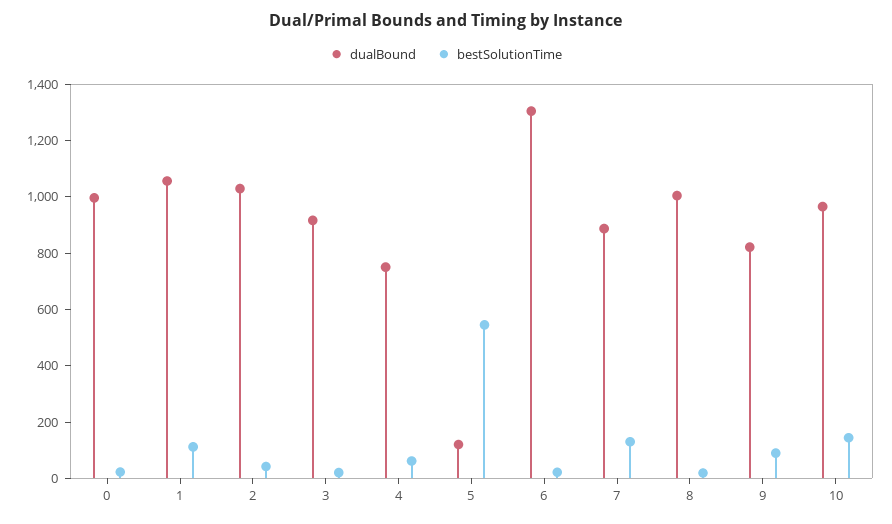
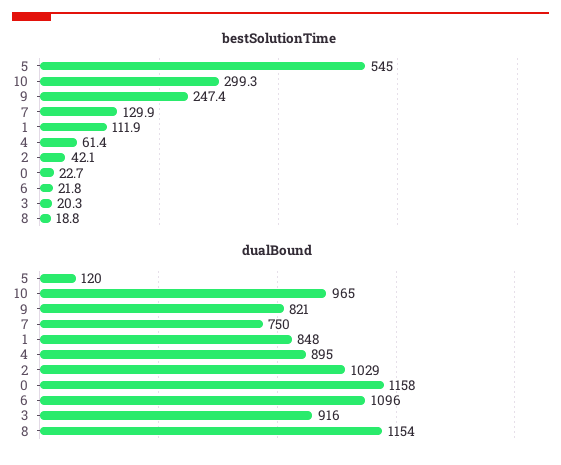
  {
    "dualBound": {
-     "0": 1000,
+     "0": 1158,
-     "1": 1050,
+     "1": 848,
      "2": 1029,
      "3": 916,
-     "4": 750,
+     "4": 895,
      "5": 120,
-     "6": 1300,
+     "6": 1096,
-     "7": 900,
+     "7": 750,
-     "8": 1000,
+     "8": 1154,
      "9": 821,
      "10": 965
    },
    "bestSolutionTime": {
      "0": 22.7,
      "1": 111.9,
      "2": 42.1,
      "3": 20.3,
      "4": 61.4,
      "5": 545,
      "6": 21.8,
      "7": 129.9,
      "8": 18.8,
-     "9": 100,
+     "9": 247.4,
-     "10": 150
+     "10": 299.3
    }
  }

